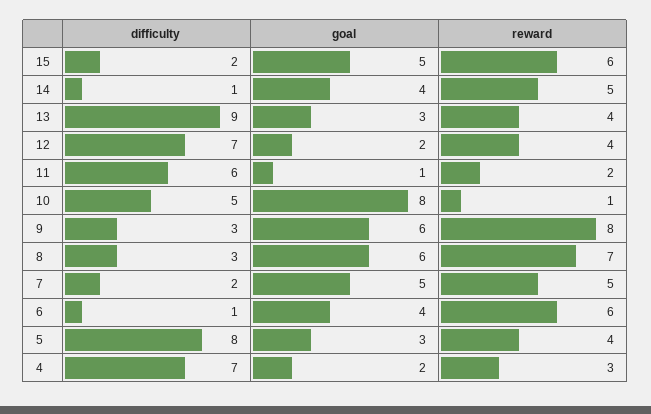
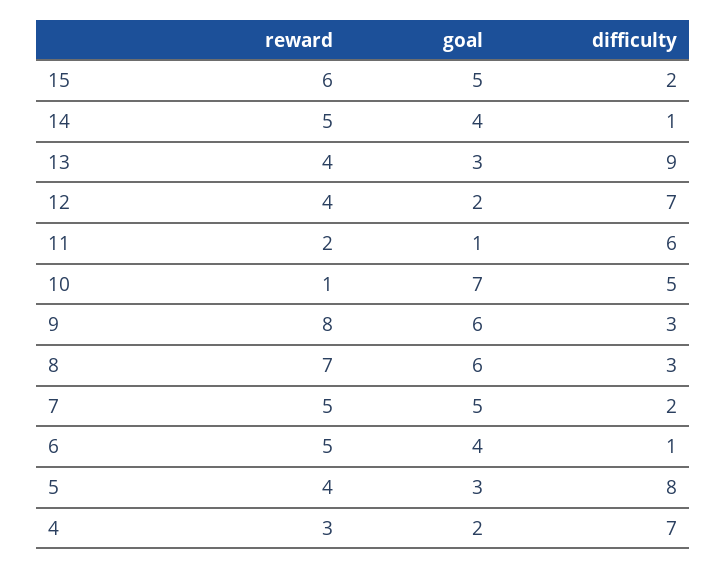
  {
    "difficulty": {
      "15": 2,
      "14": 1,
      "13": 9,
      "12": 7,
      "11": 6,
      "10": 5,
      "9": 3,
      "8": 3,
      "7": 2,
      "6": 1,
      "5": 8,
      "4": 7
    },
    "goal": {
      "15": 5,
      "14": 4,
      "13": 3,
      "12": 2,
      "11": 1,
-     "10": 8,
+     "10": 7,
      "9": 6,
      "8": 6,
      "7": 5,
      "6": 4,
      "5": 3,
      "4": 2
    },
    "reward": {
      "15": 6,
      "14": 5,
      "13": 4,
      "12": 4,
      "11": 2,
      "10": 1,
      "9": 8,
      "8": 7,
      "7": 5,
-     "6": 6,
+     "6": 5,
      "5": 4,
      "4": 3
    }
  }

